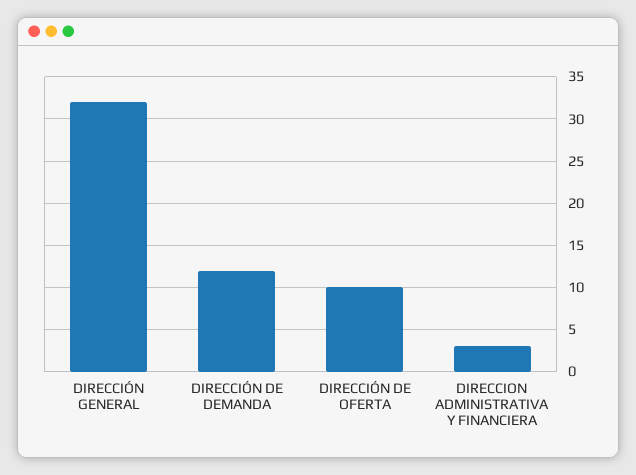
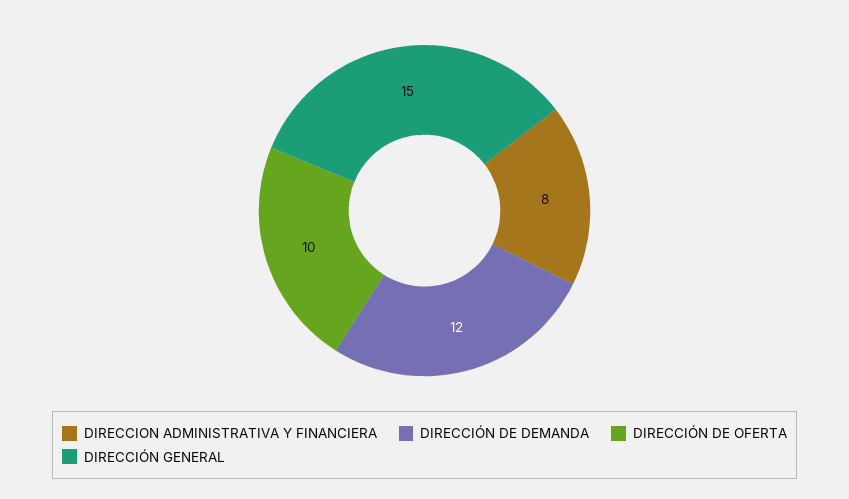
  {
-   "DIRECCIÓN GENERAL": 32,
+   "DIRECCIÓN GENERAL": 15,
    "DIRECCIÓN DE DEMANDA": 12,
    "DIRECCIÓN DE OFERTA": 10,
-   "DIRECCION ADMINISTRATIVA Y FINANCIERA": 3
+   "DIRECCION ADMINISTRATIVA Y FINANCIERA": 8
  }

